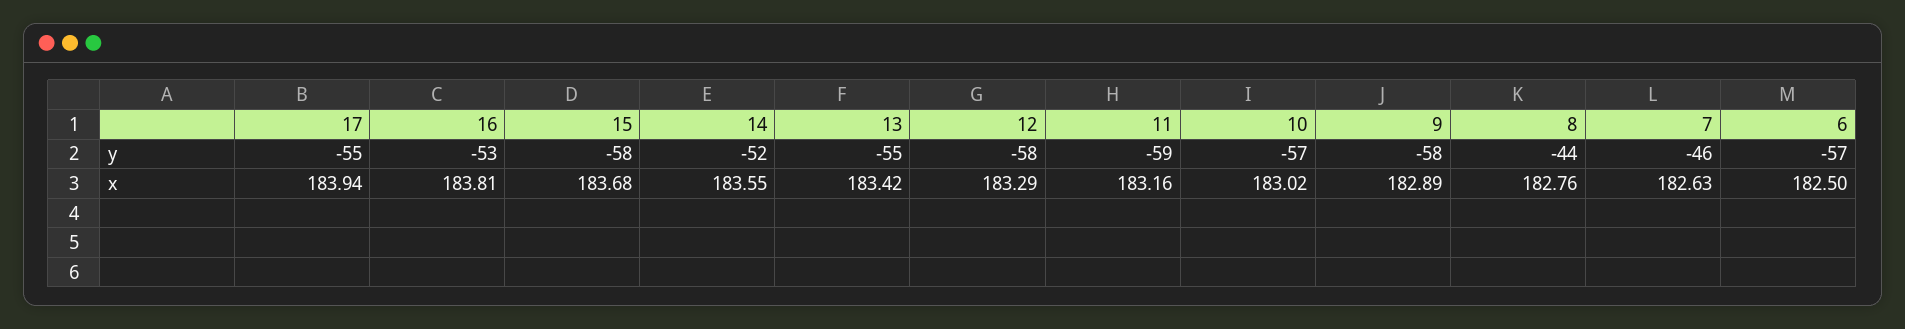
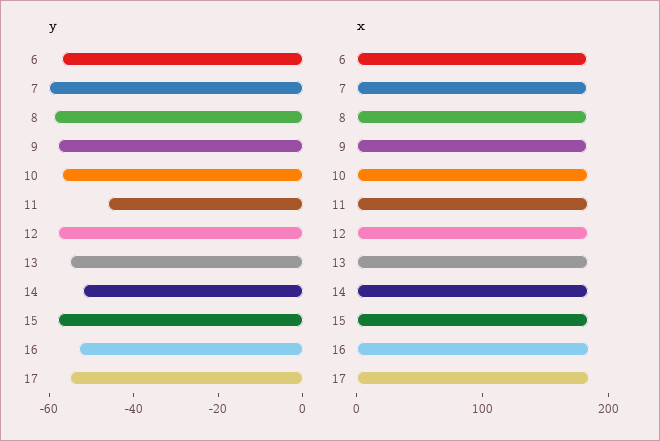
  {
    "y": {
      "17": -55,
      "16": -53,
      "15": -58,
      "14": -52,
      "13": -55,
      "12": -58,
-     "11": -59,
+     "11": -45,
      "10": -57,
      "9": -58,
-     "8": -44,
+     "8": -60,
-     "7": -46,
+     "7": -60,
      "6": -57
    },
    "x": {
      "17": 183.94,
      "16": 183.81,
      "15": 183.68,
      "14": 183.55,
      "13": 183.42,
      "12": 183.29,
      "11": 183.16,
      "10": 183.02,
      "9": 182.89,
      "8": 182.76,
      "7": 182.63,
      "6": 182.5
    }
  }

